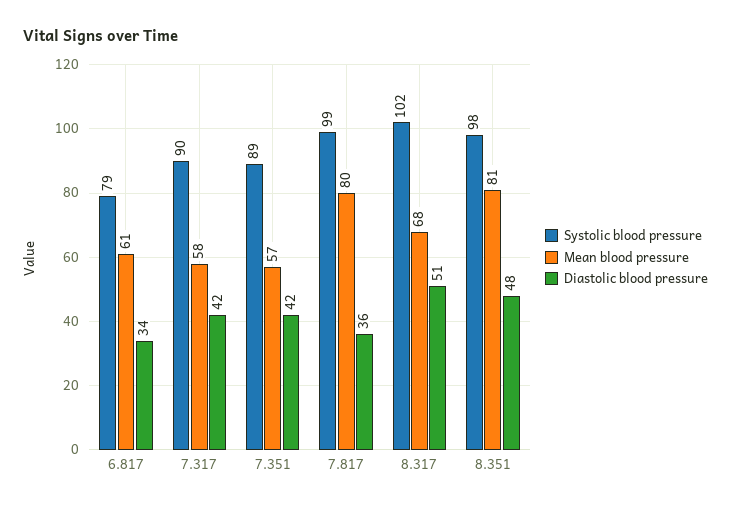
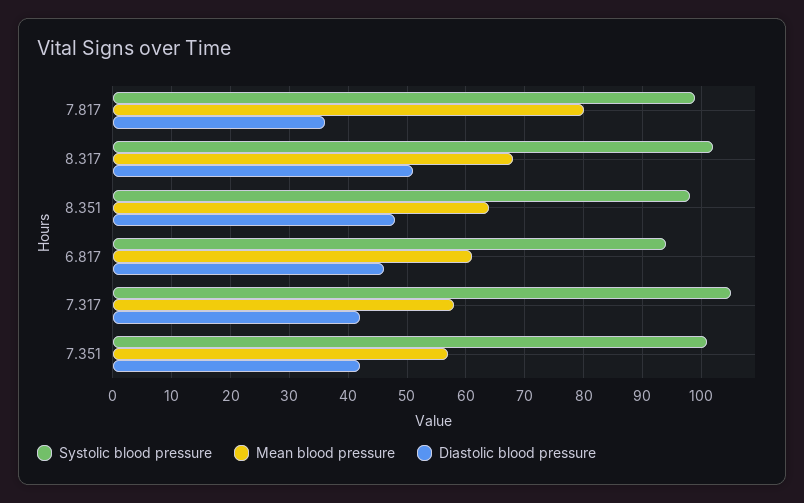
  {
    "Systolic blood pressure": {
-     "6.817": 79,
+     "6.817": 95,
-     "7.317": 90,
+     "7.317": 105,
-     "7.351": 89,
+     "7.351": 100,
      "7.817": 99,
      "8.317": 102,
      "8.351": 98
    },
    "Mean blood pressure": {
      "6.817": 61,
      "7.317": 58,
      "7.351": 57,
      "7.817": 80,
      "8.317": 68,
-     "8.351": 81
+     "8.351": 65
    },
    "Diastolic blood pressure": {
-     "6.817": 34,
+     "6.817": 45,
      "7.317": 42,
      "7.351": 42,
      "7.817": 36,
      "8.317": 51,
      "8.351": 48
    }
  }

